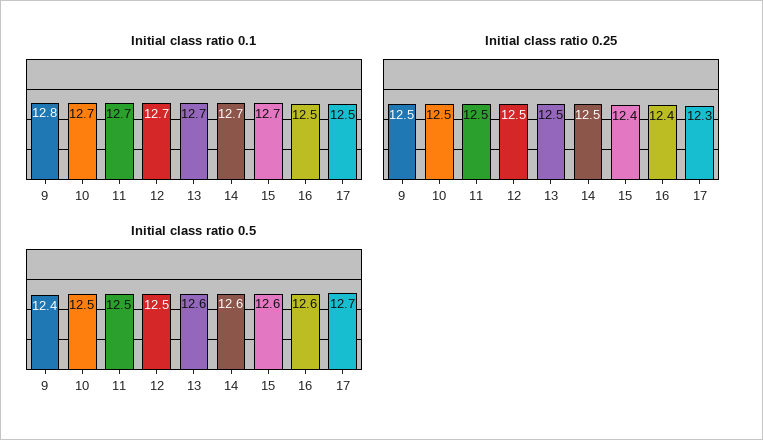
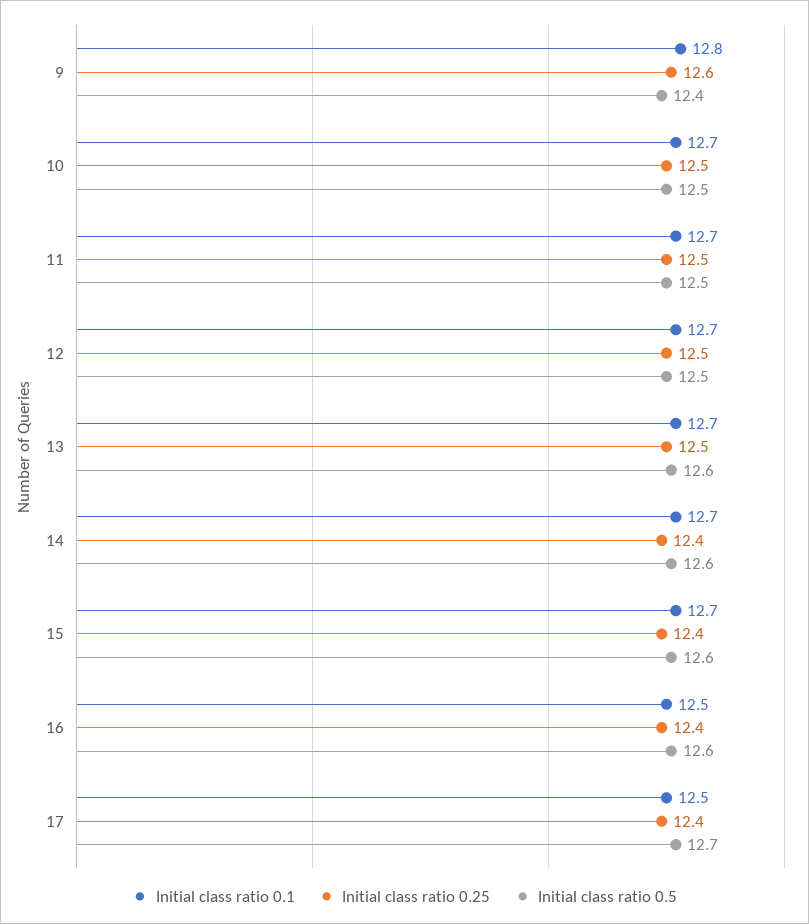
  {
    "Initial class ratio 0.1": {
      "9": 12.8,
      "10": 12.7,
      "11": 12.7,
      "12": 12.7,
      "13": 12.7,
      "14": 12.7,
      "15": 12.7,
      "16": 12.5,
      "17": 12.5
    },
    "Initial class ratio 0.25": {
-     "9": 12.5,
+     "9": 12.6,
      "10": 12.5,
      "11": 12.5,
      "12": 12.5,
      "13": 12.5,
-     "14": 12.5,
+     "14": 12.4,
      "15": 12.4,
      "16": 12.4,
-     "17": 12.3
+     "17": 12.4
    },
    "Initial class ratio 0.5": {
      "9": 12.4,
      "10": 12.5,
      "11": 12.5,
      "12": 12.5,
      "13": 12.6,
      "14": 12.6,
      "15": 12.6,
      "16": 12.6,
      "17": 12.7
    }
  }

